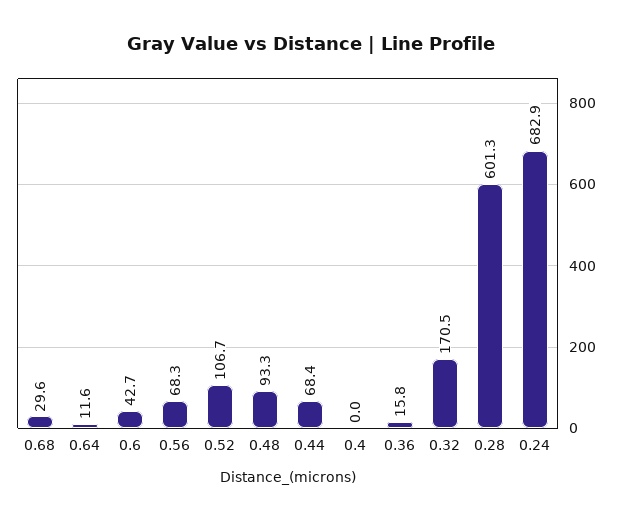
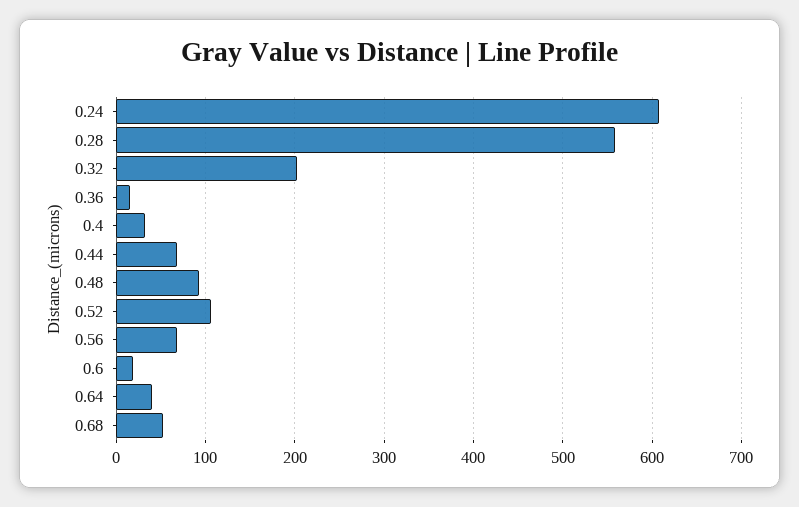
  {
-   "0.68": 29.6,
+   "0.68": 50,
-   "0.64": 11.6,
+   "0.64": 40,
-   "0.6": 42.7,
+   "0.6": 20,
    "0.56": 68.3,
    "0.52": 106.7,
    "0.48": 93.3,
    "0.44": 68.4,
-   "0.4": 0,
+   "0.4": 30,
    "0.36": 15.8,
-   "0.32": 170.5,
+   "0.32": 200,
-   "0.28": 601.3,
+   "0.28": 560,
-   "0.24": 682.9
+   "0.24": 610
  }

